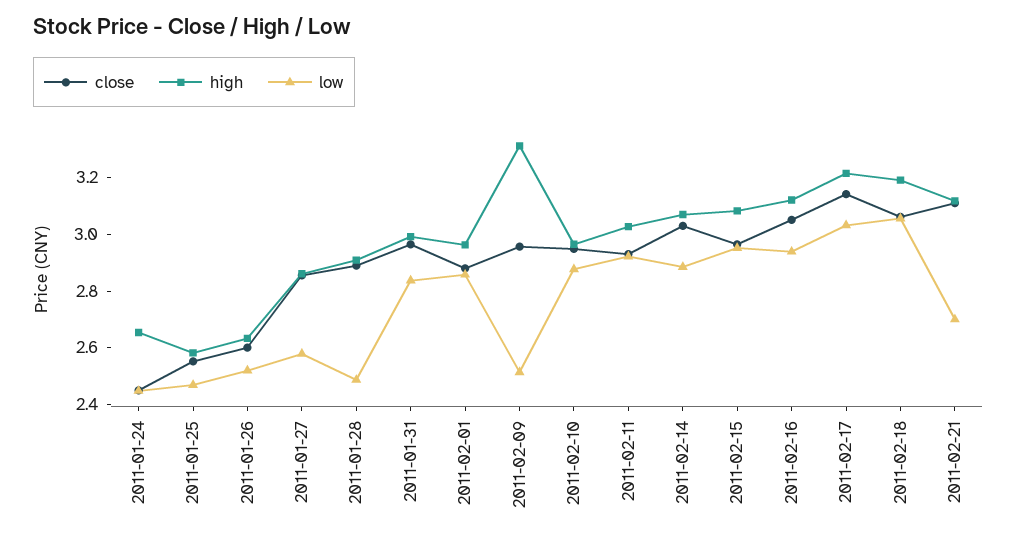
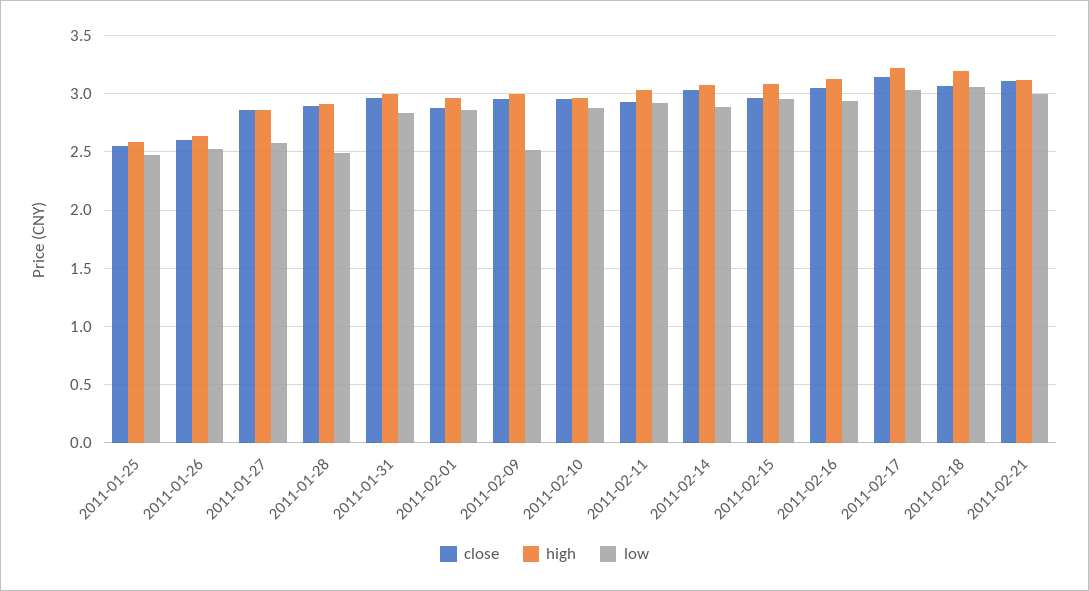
  {
    "close": {
-     "2011-01-24": 2.45,
      "2011-01-25": 2.55,
      "2011-01-26": 2.6,
      "2011-01-27": 2.85,
      "2011-01-28": 2.9,
      "2011-01-31": 2.95,
      "2011-02-01": 2.9,
      "2011-02-09": 2.95,
      "2011-02-10": 2.95,
      "2011-02-11": 2.95,
      "2011-02-14": 3.05,
      "2011-02-15": 2.95,
      "2011-02-16": 3.05,
      "2011-02-17": 3.15,
      "2011-02-18": 3.05,
      "2011-02-21": 3.1
    },
    "high": {
-     "2011-01-24": 2.65,
      "2011-01-25": 2.6,
      "2011-01-26": 2.65,
      "2011-01-27": 2.85,
      "2011-01-28": 2.9,
      "2011-01-31": 3,
      "2011-02-01": 2.95,
-     "2011-02-09": 3.3,
+     "2011-02-09": 3,
      "2011-02-10": 2.95,
      "2011-02-11": 3.05,
      "2011-02-14": 3.05,
      "2011-02-15": 3.1,
      "2011-02-16": 3.1,
      "2011-02-17": 3.2,
      "2011-02-18": 3.2,
      "2011-02-21": 3.1
    },
    "low": {
-     "2011-01-24": 2.45,
      "2011-01-25": 2.45,
      "2011-01-26": 2.5,
      "2011-01-27": 2.6,
      "2011-01-28": 2.5,
      "2011-01-31": 2.85,
      "2011-02-01": 2.85,
      "2011-02-09": 2.5,
      "2011-02-10": 2.9,
      "2011-02-11": 2.9,
      "2011-02-14": 2.9,
      "2011-02-15": 2.95,
      "2011-02-16": 2.95,
      "2011-02-17": 3.05,
      "2011-02-18": 3.05,
-     "2011-02-21": 2.7
+     "2011-02-21": 3
    }
  }

